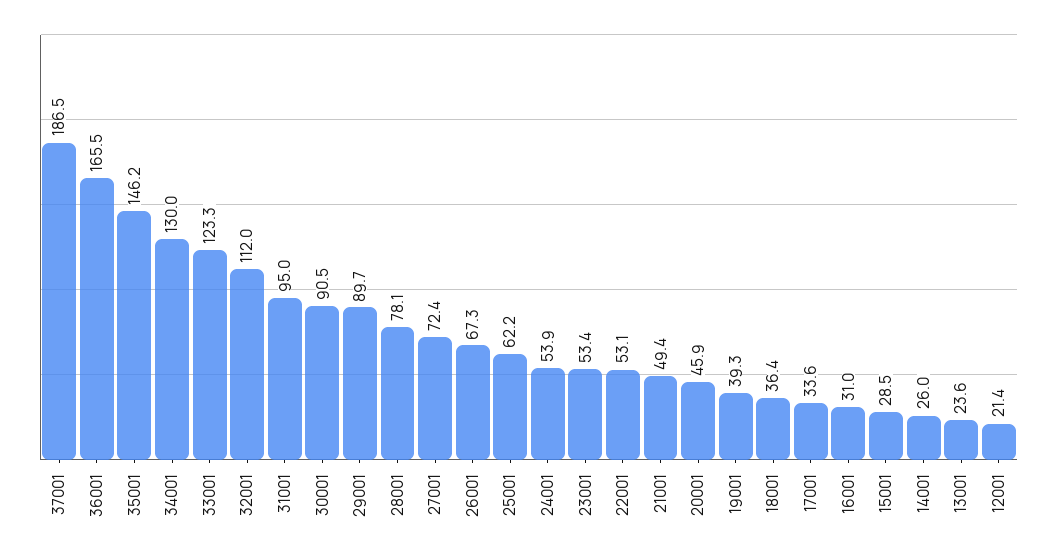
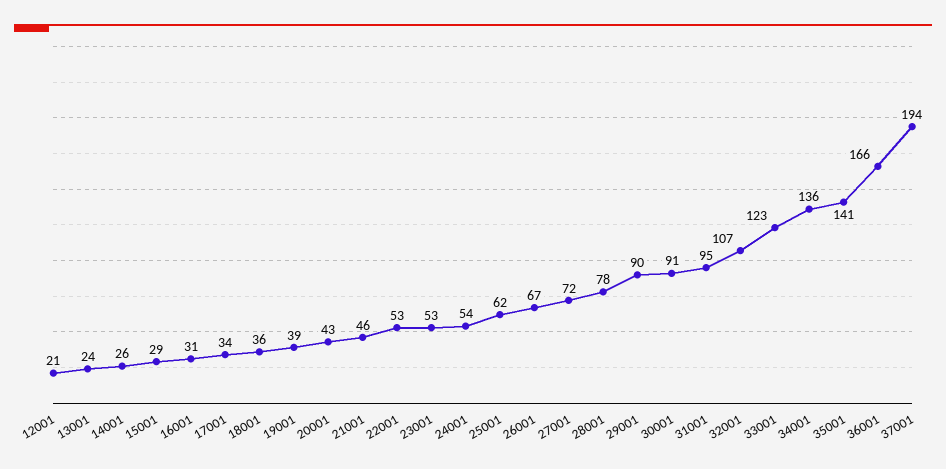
  {
-   "37001": 186.5,
+   "37001": 194,
    "36001": 165.5,
-   "35001": 146.2,
+   "35001": 141,
-   "34001": 130,
+   "34001": 136,
    "33001": 123.3,
-   "32001": 112,
+   "32001": 107,
    "31001": 95,
    "30001": 90.5,
    "29001": 89.7,
    "28001": 78.1,
    "27001": 72.4,
    "26001": 67.3,
    "25001": 62.2,
    "24001": 53.9,
    "23001": 53.4,
    "22001": 53.1,
-   "21001": 49.4,
+   "21001": 46,
-   "20001": 45.9,
+   "20001": 43,
    "19001": 39.3,
    "18001": 36.4,
    "17001": 33.6,
    "16001": 31,
    "15001": 28.5,
    "14001": 26,
    "13001": 23.6,
    "12001": 21.4
  }

